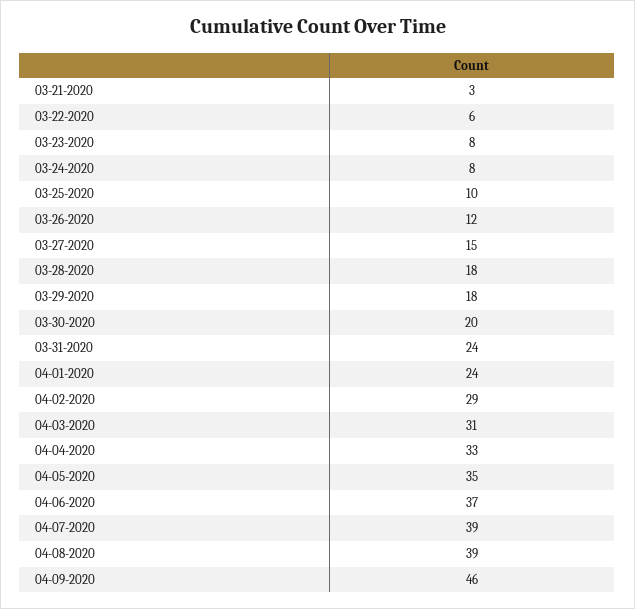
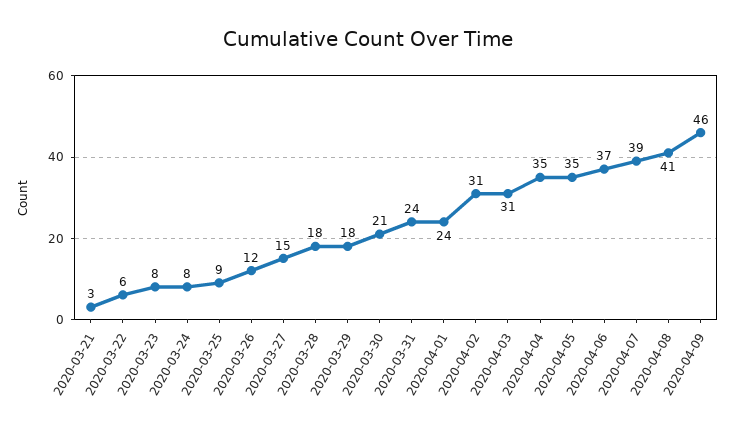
  {
    "03-21-2020": 3,
    "03-22-2020": 6,
    "03-23-2020": 8,
    "03-24-2020": 8,
-   "03-25-2020": 10,
+   "03-25-2020": 9,
    "03-26-2020": 12,
    "03-27-2020": 15,
    "03-28-2020": 18,
    "03-29-2020": 18,
-   "03-30-2020": 20,
+   "03-30-2020": 21,
    "03-31-2020": 24,
    "04-01-2020": 24,
-   "04-02-2020": 29,
+   "04-02-2020": 31,
    "04-03-2020": 31,
-   "04-04-2020": 33,
+   "04-04-2020": 35,
    "04-05-2020": 35,
    "04-06-2020": 37,
    "04-07-2020": 39,
-   "04-08-2020": 39,
+   "04-08-2020": 41,
    "04-09-2020": 46
  }

